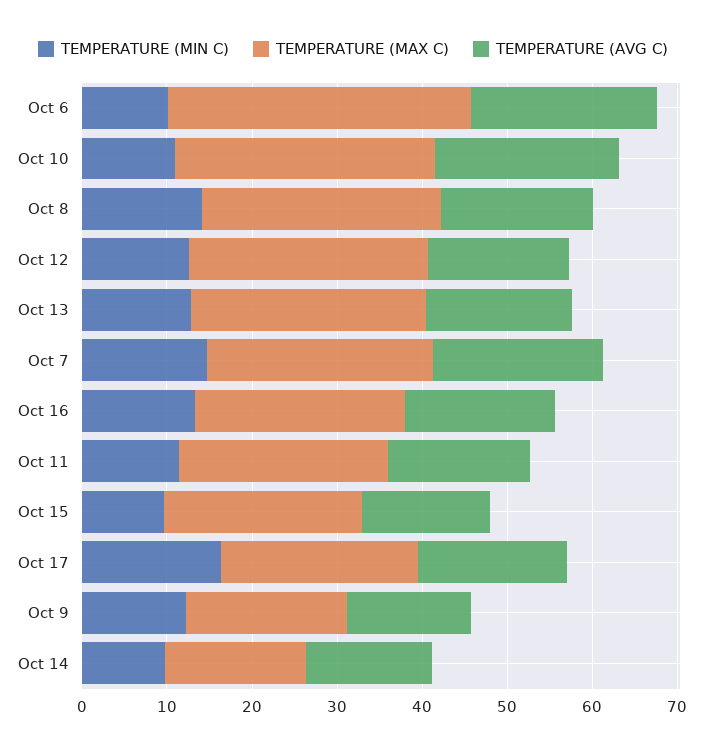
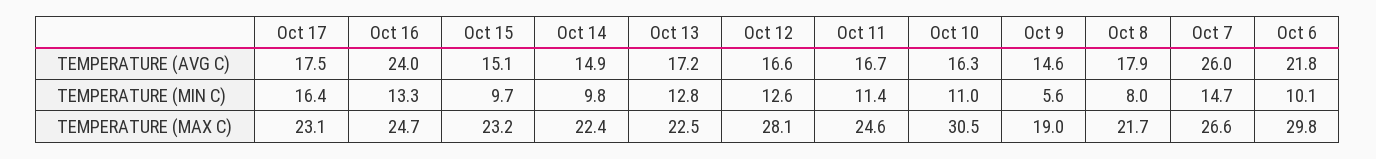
  {
    "TEMPERATURE (MIN C)": {
      "Oct 6": 10.1,
      "Oct 10": 11,
-     "Oct 8": 14,
+     "Oct 8": 8,
      "Oct 12": 12.6,
      "Oct 13": 12.8,
      "Oct 7": 14.7,
      "Oct 16": 13.3,
      "Oct 11": 11.4,
      "Oct 15": 9.7,
      "Oct 17": 16.4,
-     "Oct 9": 12,
+     "Oct 9": 5.6,
      "Oct 14": 9.8
    },
    "TEMPERATURE (MAX C)": {
-     "Oct 6": 36,
+     "Oct 6": 29.8,
      "Oct 10": 30.5,
-     "Oct 8": 28,
+     "Oct 8": 21.7,
      "Oct 12": 28.1,
-     "Oct 13": 28,
+     "Oct 13": 22.5,
      "Oct 7": 26.6,
      "Oct 16": 24.7,
      "Oct 11": 24.6,
      "Oct 15": 23.2,
      "Oct 17": 23.1,
      "Oct 9": 19,
-     "Oct 14": 16
+     "Oct 14": 22.4
    },
    "TEMPERATURE (AVG C)": {
      "Oct 6": 21.8,
-     "Oct 10": 22,
+     "Oct 10": 16.3,
      "Oct 8": 17.9,
      "Oct 12": 16.6,
      "Oct 13": 17.2,
-     "Oct 7": 20,
+     "Oct 7": 26,
-     "Oct 16": 18,
+     "Oct 16": 24,
      "Oct 11": 16.7,
      "Oct 15": 15.1,
      "Oct 17": 17.5,
      "Oct 9": 14.6,
      "Oct 14": 14.9
    }
  }

